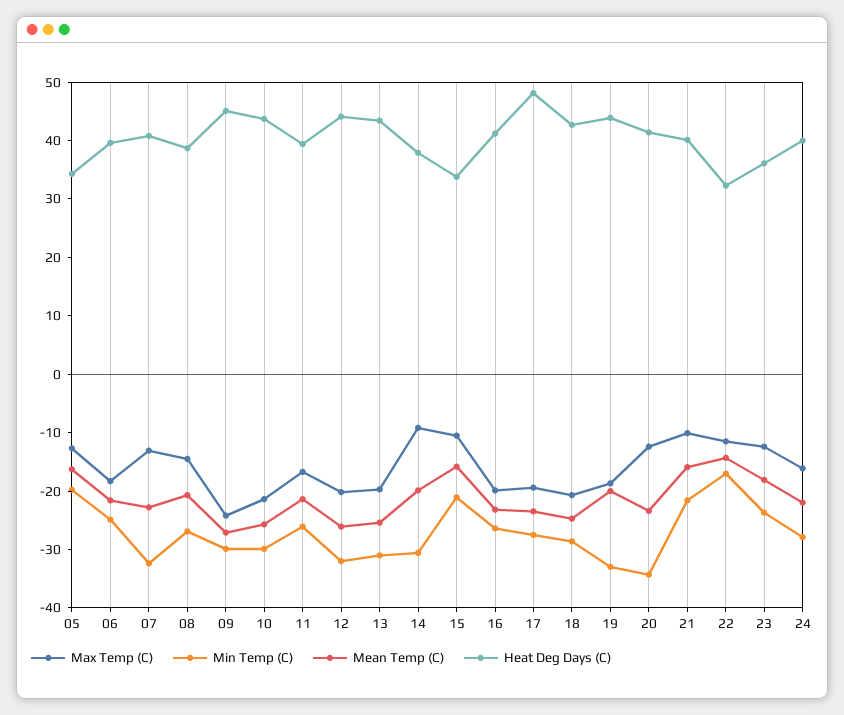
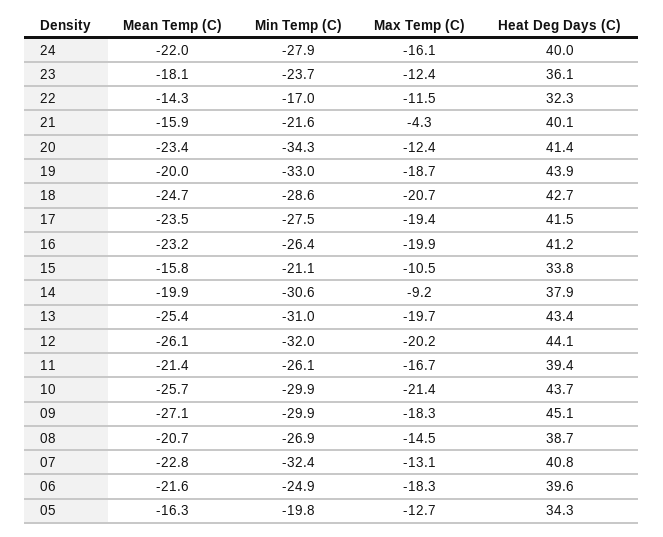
  {
    "Max Temp (C)": {
      "05": -12.7,
      "06": -18.3,
      "07": -13.1,
      "08": -14.5,
-     "09": -24,
+     "09": -18.3,
      "10": -21.4,
      "11": -16.7,
      "12": -20.2,
      "13": -19.7,
      "14": -9.2,
      "15": -10.5,
      "16": -19.9,
      "17": -19.4,
      "18": -20.7,
      "19": -18.7,
      "20": -12.4,
-     "21": -10,
+     "21": -4.3,
      "22": -11.5,
      "23": -12.4,
      "24": -16.1
    },
    "Min Temp (C)": {
      "05": -19.8,
      "06": -24.9,
      "07": -32.4,
      "08": -26.9,
      "09": -29.9,
      "10": -29.9,
      "11": -26.1,
      "12": -32,
      "13": -31,
      "14": -30.6,
      "15": -21.1,
      "16": -26.4,
      "17": -27.5,
      "18": -28.6,
      "19": -33,
      "20": -34.3,
      "21": -21.6,
      "22": -17,
      "23": -23.7,
      "24": -27.9
    },
    "Mean Temp (C)": {
      "05": -16.3,
      "06": -21.6,
      "07": -22.8,
      "08": -20.7,
      "09": -27.1,
      "10": -25.7,
      "11": -21.4,
      "12": -26.1,
      "13": -25.4,
      "14": -19.9,
      "15": -15.8,
      "16": -23.2,
      "17": -23.5,
      "18": -24.7,
      "19": -20,
      "20": -23.4,
      "21": -15.9,
      "22": -14.3,
      "23": -18.1,
      "24": -22
    },
    "Heat Deg Days (C)": {
      "05": 34.3,
      "06": 39.6,
      "07": 40.8,
      "08": 38.7,
      "09": 45.1,
      "10": 43.7,
      "11": 39.4,
      "12": 44.1,
      "13": 43.4,
      "14": 37.9,
      "15": 33.8,
      "16": 41.2,
-     "17": 48,
+     "17": 41.5,
      "18": 42.7,
      "19": 43.9,
      "20": 41.4,
      "21": 40.1,
      "22": 32.3,
      "23": 36.1,
      "24": 40
    }
  }

